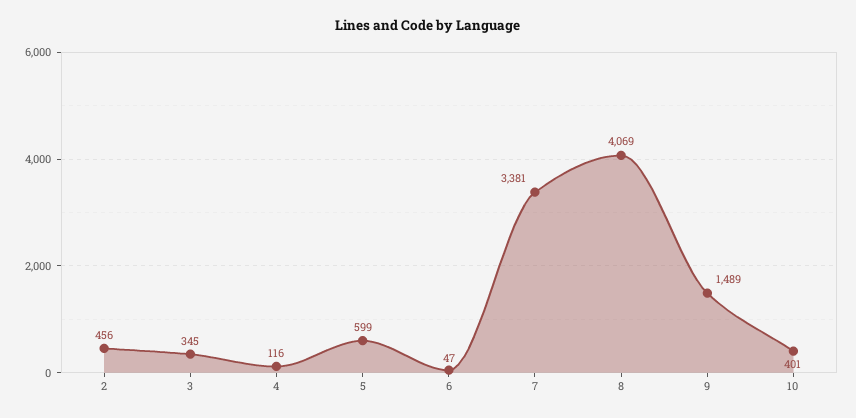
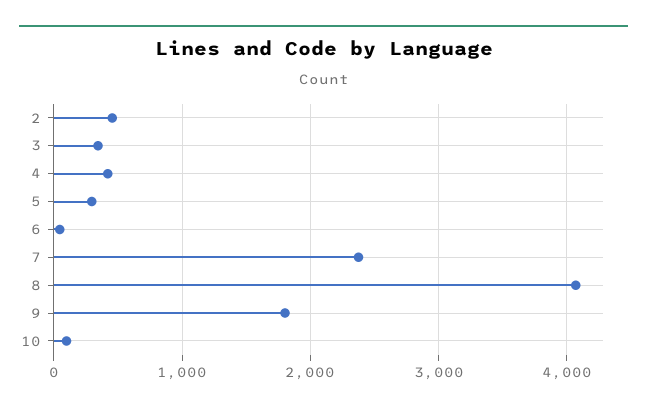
  {
    "2": 456,
    "3": 345,
-   "4": 116,
+   "4": 400,
-   "5": 599,
+   "5": 300,
    "6": 47,
-   "7": 3381,
+   "7": 2400,
    "8": 4069,
-   "9": 1489,
+   "9": 1800,
-   "10": 401
+   "10": 100
  }

